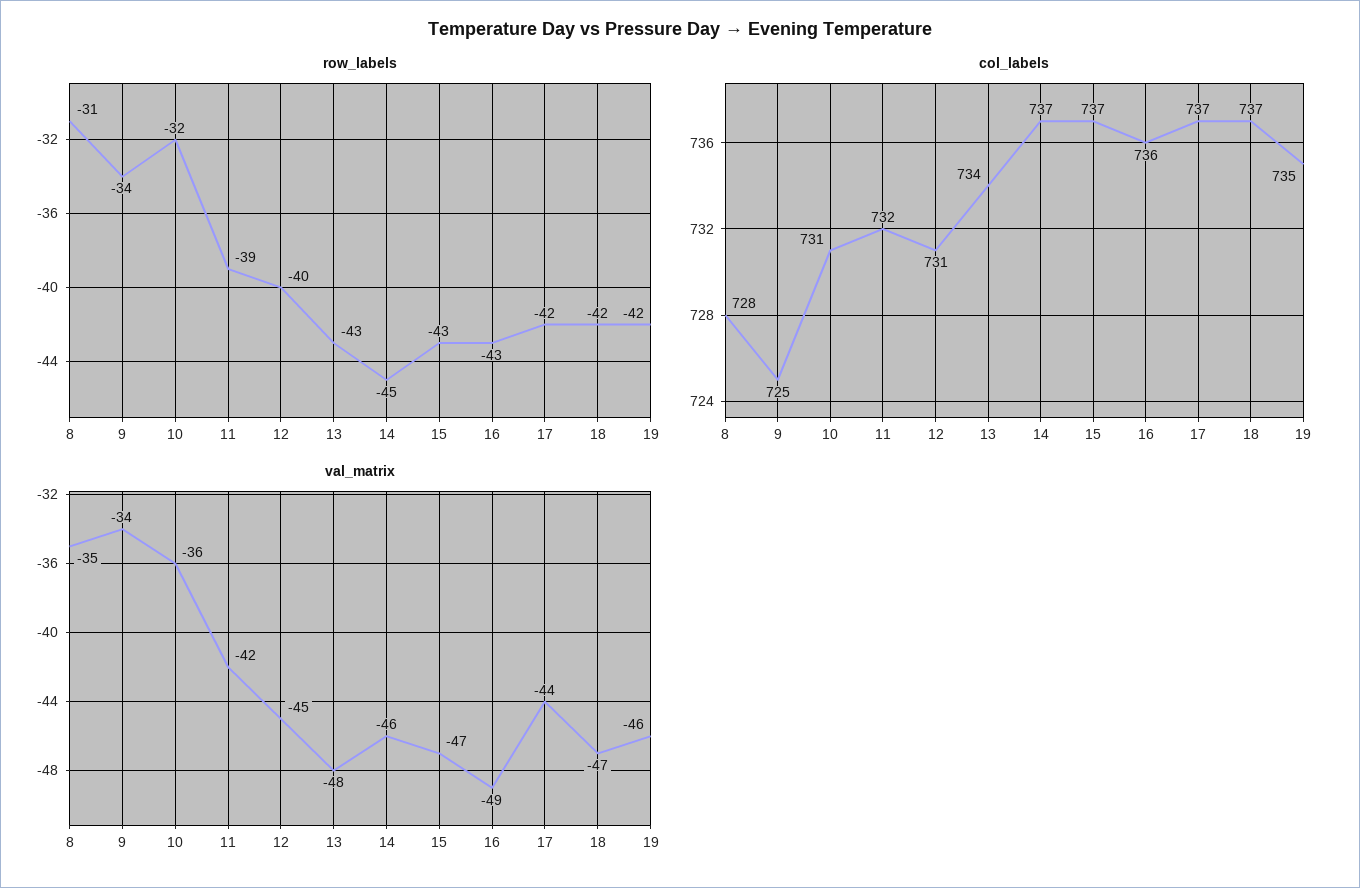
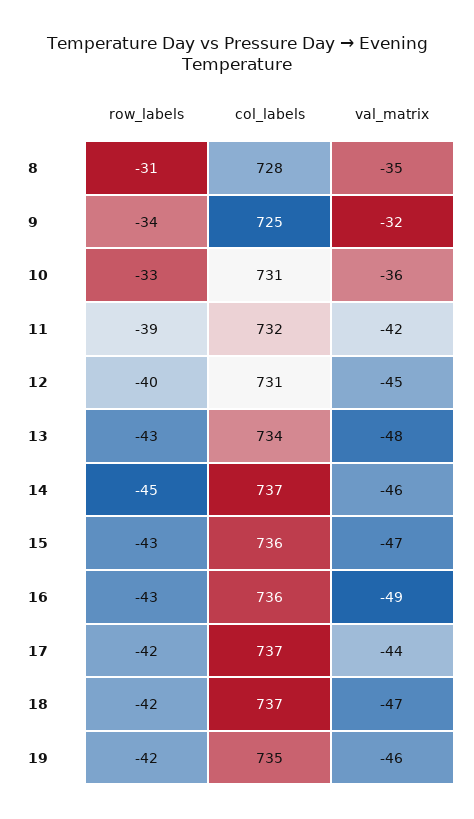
  {
    "row_labels": {
      "8": -31,
      "9": -34,
-     "10": -32,
+     "10": -33,
      "11": -39,
      "12": -40,
      "13": -43,
      "14": -45,
      "15": -43,
      "16": -43,
      "17": -42,
      "18": -42,
      "19": -42
    },
    "col_labels": {
      "8": 728,
      "9": 725,
      "10": 731,
      "11": 732,
      "12": 731,
      "13": 734,
      "14": 737,
-     "15": 737,
+     "15": 736,
      "16": 736,
      "17": 737,
      "18": 737,
      "19": 735
    },
    "val_matrix": {
      "8": -35,
-     "9": -34,
+     "9": -32,
      "10": -36,
      "11": -42,
      "12": -45,
      "13": -48,
      "14": -46,
      "15": -47,
      "16": -49,
      "17": -44,
      "18": -47,
      "19": -46
    }
  }

